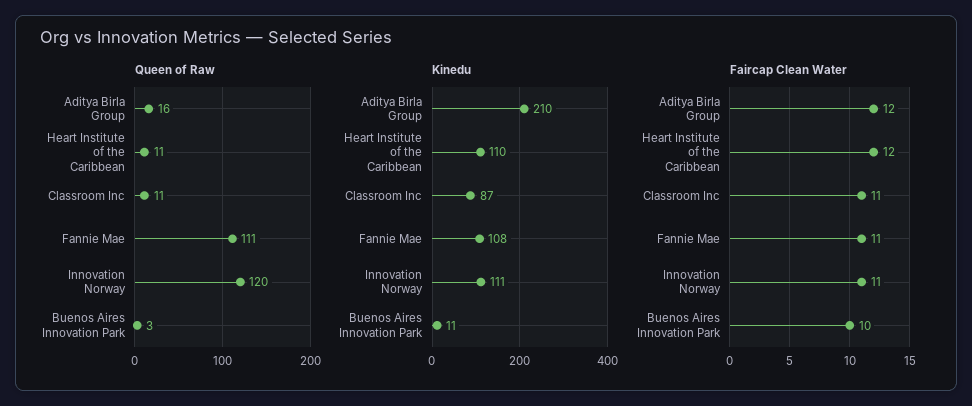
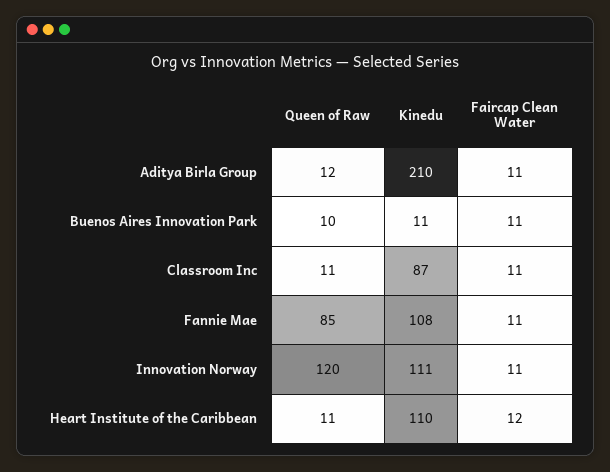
  {
    "Queen of Raw": {
-     "Aditya Birla Group": 16,
+     "Aditya Birla Group": 12,
      "Heart Institute of the Caribbean": 11,
      "Classroom Inc": 11,
-     "Fannie Mae": 111,
+     "Fannie Mae": 85,
      "Innovation Norway": 120,
-     "Buenos Aires Innovation Park": 3
+     "Buenos Aires Innovation Park": 10
    },
    "Kinedu": {
      "Aditya Birla Group": 210,
      "Heart Institute of the Caribbean": 110,
      "Classroom Inc": 87,
      "Fannie Mae": 108,
      "Innovation Norway": 111,
      "Buenos Aires Innovation Park": 11
    },
    "Faircap Clean Water": {
-     "Aditya Birla Group": 12,
+     "Aditya Birla Group": 11,
      "Heart Institute of the Caribbean": 12,
      "Classroom Inc": 11,
      "Fannie Mae": 11,
      "Innovation Norway": 11,
-     "Buenos Aires Innovation Park": 10
+     "Buenos Aires Innovation Park": 11
    }
  }

